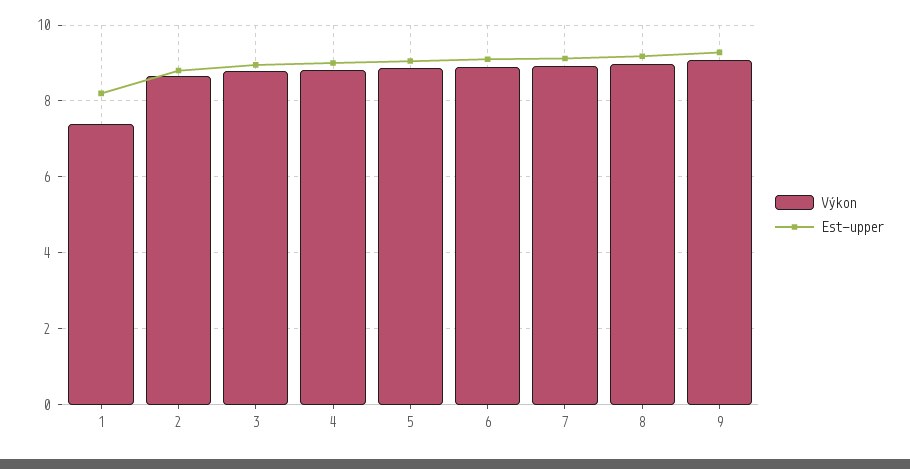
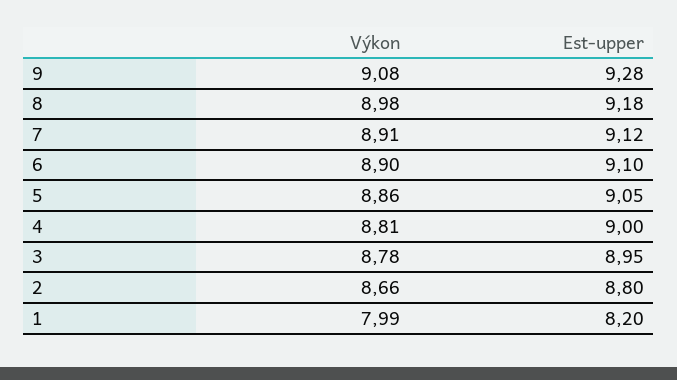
  {
    "Výkon": {
-     "1": 7.4,
+     "1": 7.99,
      "2": 8.66,
      "3": 8.78,
      "4": 8.81,
      "5": 8.86,
      "6": 8.9,
      "7": 8.91,
      "8": 8.98,
      "9": 9.08
    },
    "Est-upper": {
      "1": 8.2,
      "2": 8.8,
      "3": 8.95,
      "4": 9,
      "5": 9.05,
      "6": 9.1,
      "7": 9.12,
      "8": 9.18,
      "9": 9.28
    }
  }

